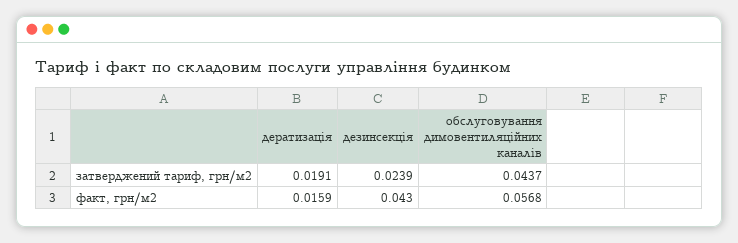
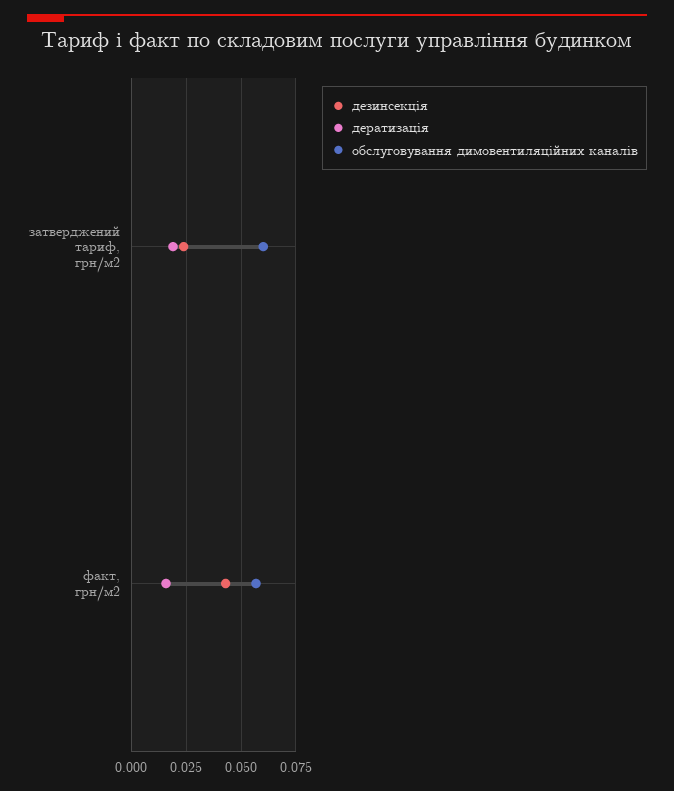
  {
    "дератизація": {
      "затверджений тариф, грн/м2": 0.0191,
      "факт, грн/м2": 0.0159
    },
    "дезинсекція": {
      "затверджений тариф, грн/м2": 0.0239,
      "факт, грн/м2": 0.043
    },
    "обслуговування димовентиляційних каналів": {
-     "затверджений тариф, грн/м2": 0.0437,
+     "затверджений тариф, грн/м2": 0.06,
      "факт, грн/м2": 0.0568
    }
  }

